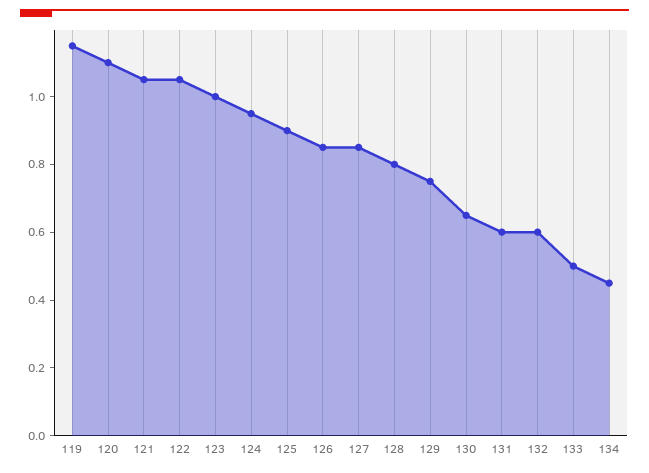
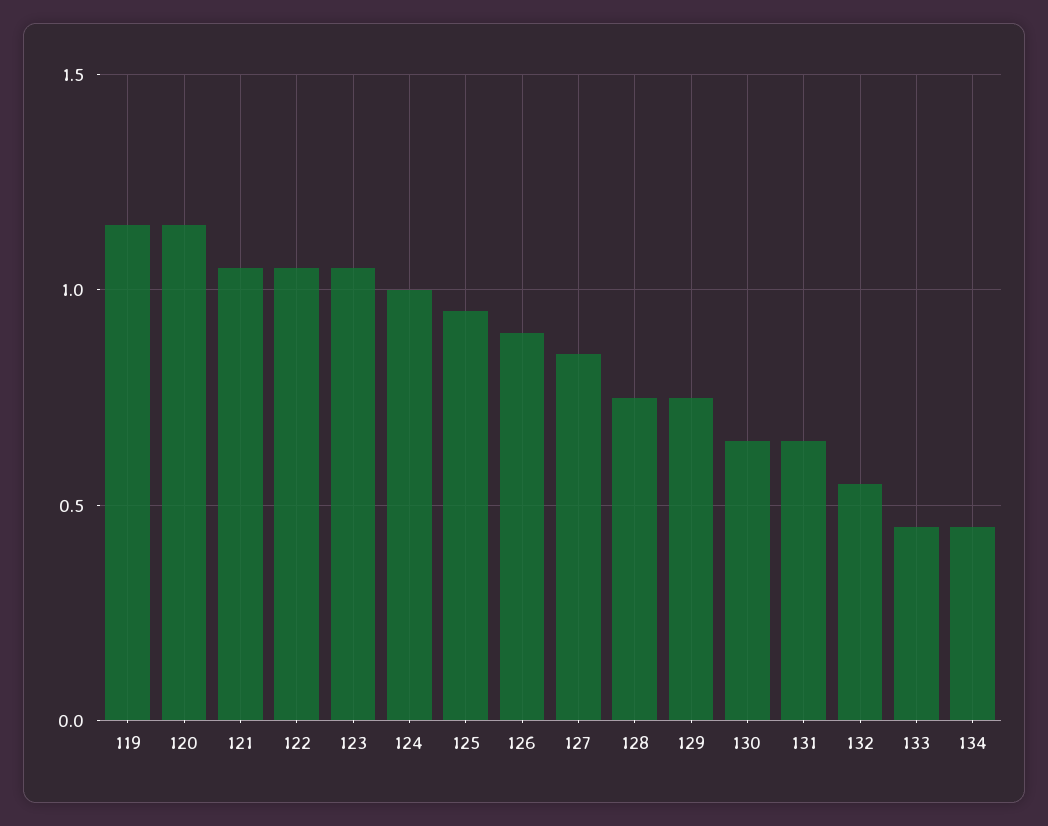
  {
    "119": 1.15,
-   "120": 1.1,
+   "120": 1.15,
    "121": 1.05,
    "122": 1.05,
-   "123": 1,
+   "123": 1.05,
-   "124": 0.95,
+   "124": 1,
-   "125": 0.9,
+   "125": 0.95,
-   "126": 0.85,
+   "126": 0.9,
    "127": 0.85,
-   "128": 0.8,
+   "128": 0.75,
    "129": 0.75,
    "130": 0.65,
-   "131": 0.6,
+   "131": 0.65,
-   "132": 0.6,
+   "132": 0.55,
-   "133": 0.5,
+   "133": 0.45,
    "134": 0.45
  }

